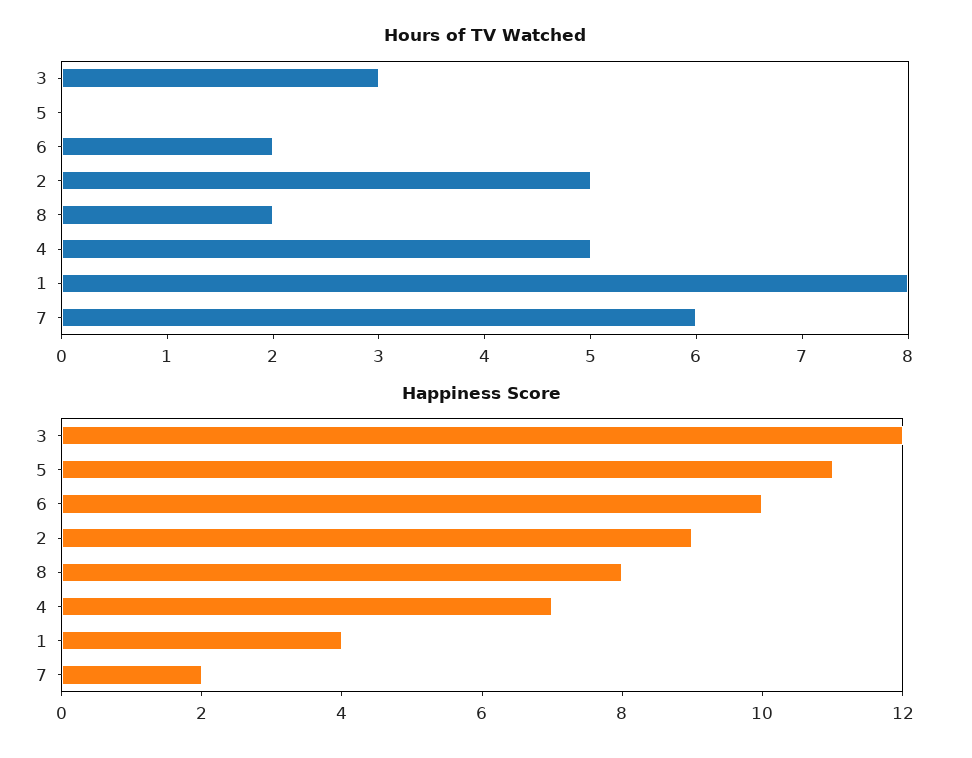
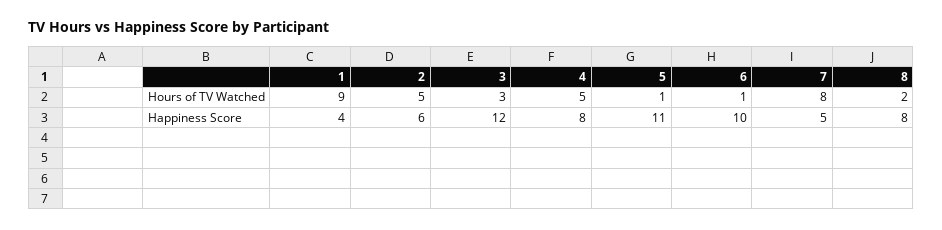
  {
    "Hours of TV Watched": {
      "3": 3,
-     "5": 0,
+     "5": 1,
-     "6": 2,
+     "6": 1,
      "2": 5,
      "8": 2,
      "4": 5,
-     "1": 8,
+     "1": 9,
-     "7": 6
+     "7": 8
    },
    "Happiness Score": {
      "3": 12,
      "5": 11,
      "6": 10,
-     "2": 9,
+     "2": 6,
      "8": 8,
-     "4": 7,
+     "4": 8,
      "1": 4,
-     "7": 2
+     "7": 5
    }
  }

